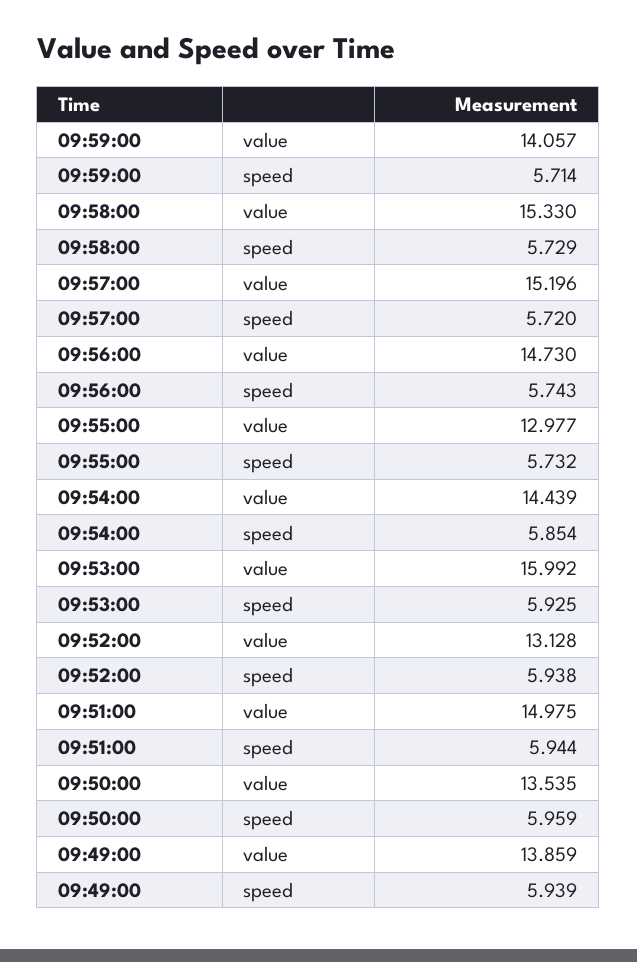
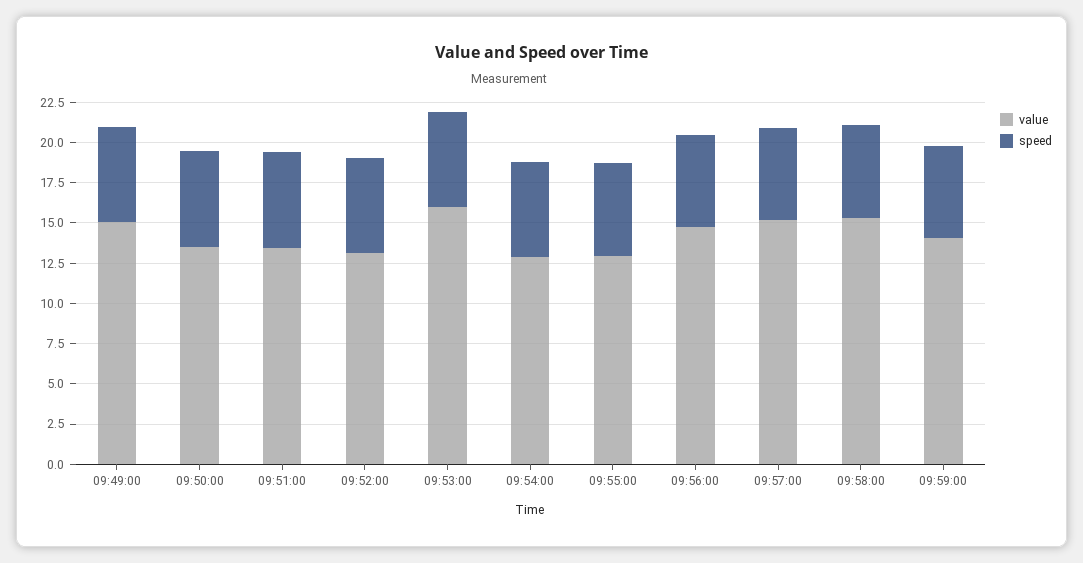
  {
    "value": {
      "09:59:00": 14.057,
      "09:58:00": 15.33,
      "09:57:00": 15.196,
      "09:56:00": 14.73,
      "09:55:00": 12.977,
-     "09:54:00": 14.439,
+     "09:54:00": 13,
      "09:53:00": 15.992,
      "09:52:00": 13.128,
-     "09:51:00": 14.975,
+     "09:51:00": 13.5,
      "09:50:00": 13.535,
-     "09:49:00": 13.859
+     "09:49:00": 15
    },
    "speed": {
      "09:59:00": 5.714,
      "09:58:00": 5.729,
      "09:57:00": 5.72,
      "09:56:00": 5.743,
      "09:55:00": 5.732,
      "09:54:00": 5.854,
      "09:53:00": 5.925,
      "09:52:00": 5.938,
      "09:51:00": 5.944,
      "09:50:00": 5.959,
      "09:49:00": 5.939
    }
  }

